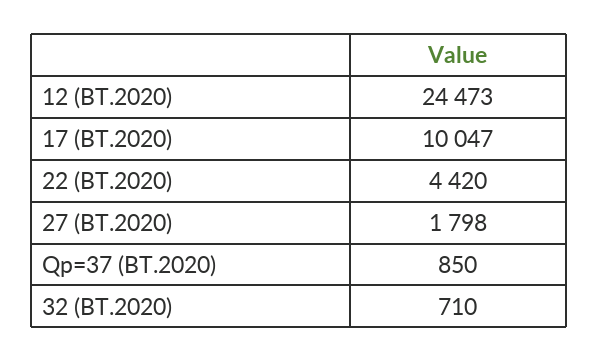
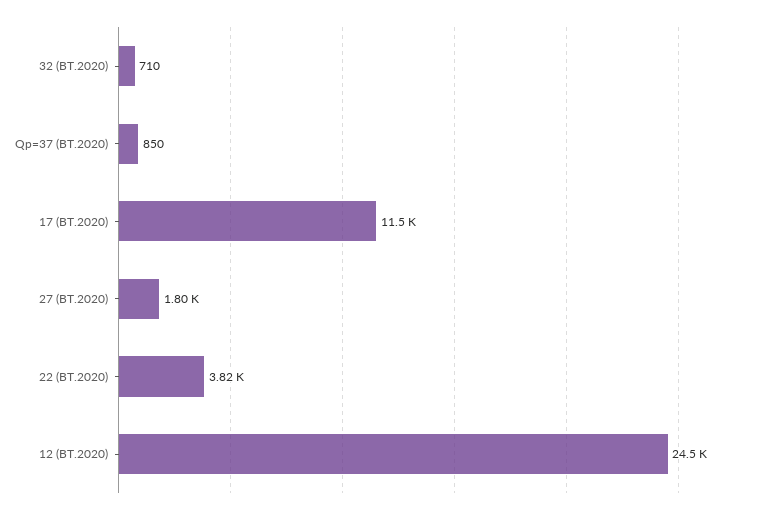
  {
    "12 (BT.2020)": 24473,
-   "17 (BT.2020)": 10047,
+   "17 (BT.2020)": 11500,
-   "22 (BT.2020)": 4420,
+   "22 (BT.2020)": 3820,
    "27 (BT.2020)": 1798,
    "Qp=37 (BT.2020)": 850,
    "32 (BT.2020)": 710
  }

